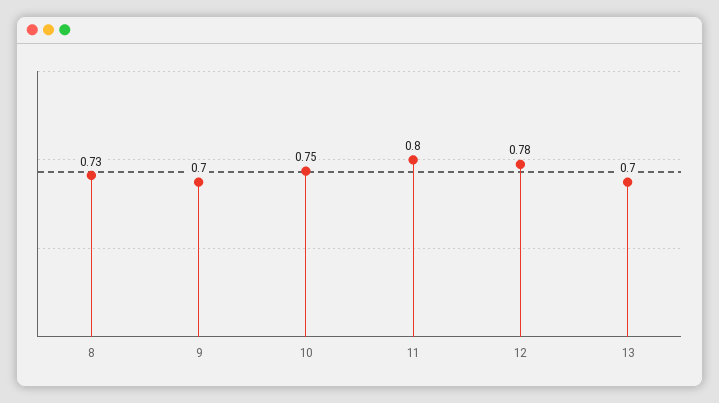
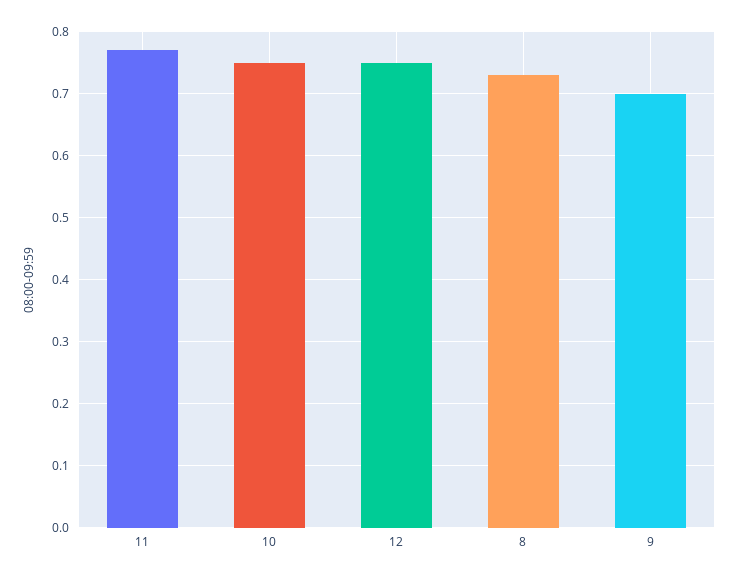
  {
    "8": 0.73,
    "9": 0.7,
    "10": 0.75,
-   "11": 0.8,
+   "11": 0.77,
-   "12": 0.78,
+   "12": 0.75
-   "13": 0.7
  }

